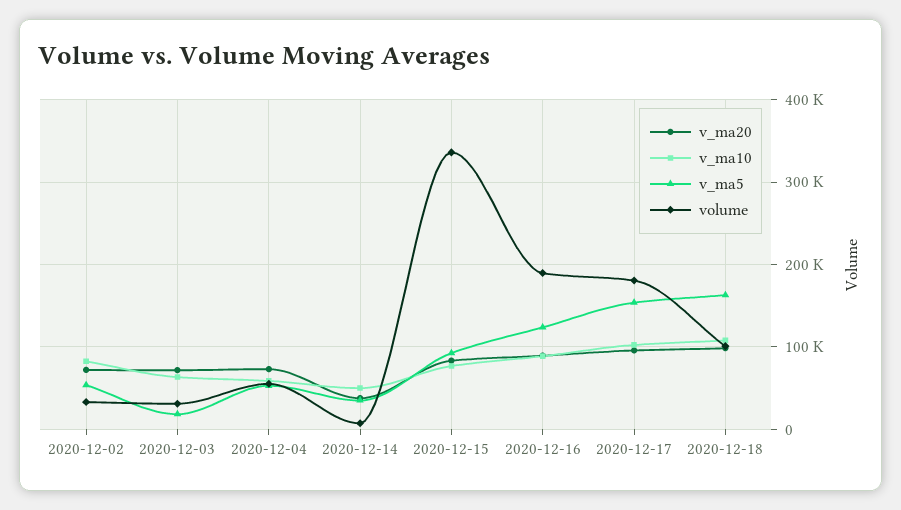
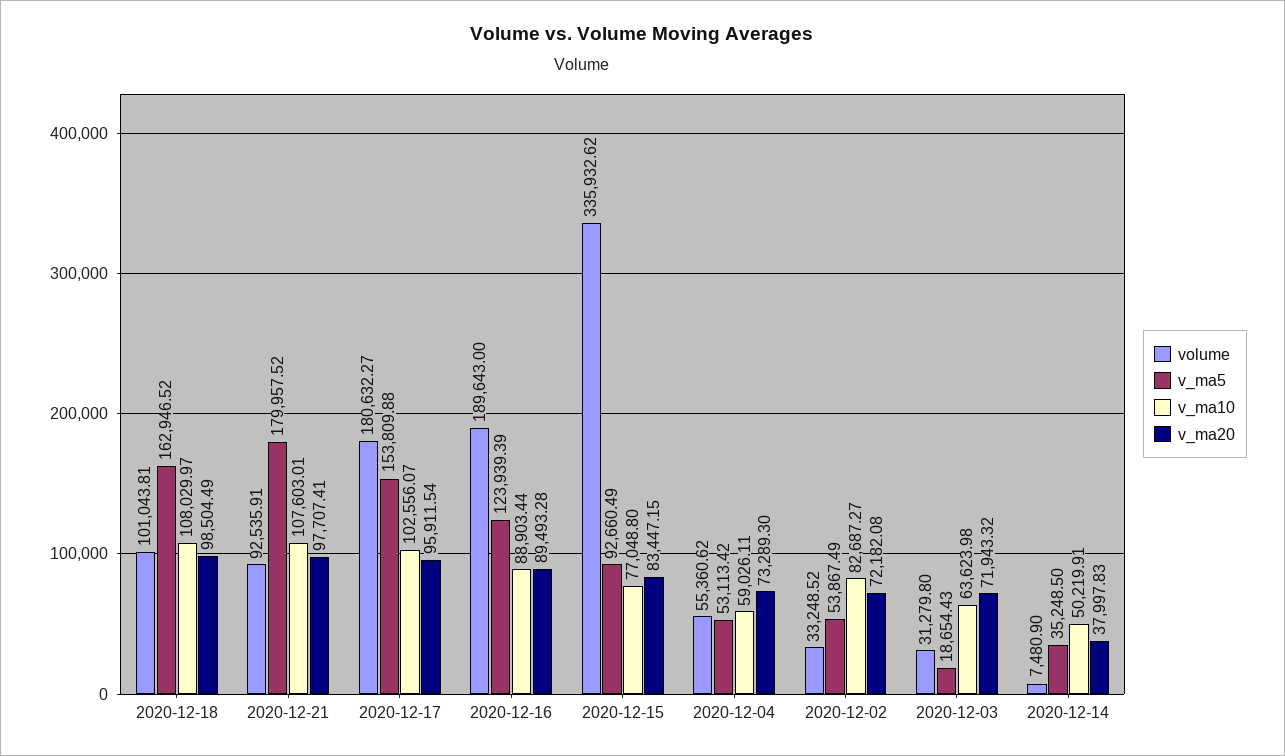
  {
    "v_ma20": {
      "2020-12-02": 72182.08,
      "2020-12-03": 71943.32,
      "2020-12-04": 73289.3,
      "2020-12-14": 37997.83,
      "2020-12-15": 83447.15,
      "2020-12-16": 89493.28,
      "2020-12-17": 95911.54,
-     "2020-12-18": 98504.49
+     "2020-12-18": 98504.49,
+     "2020-12-21": 97707.41
    },
    "v_ma10": {
      "2020-12-02": 82687.27,
      "2020-12-03": 63623.98,
      "2020-12-04": 59026.11,
      "2020-12-14": 50219.91,
      "2020-12-15": 77048.8,
      "2020-12-16": 88903.44,
      "2020-12-17": 102556.07,
-     "2020-12-18": 108029.97
+     "2020-12-18": 108029.97,
+     "2020-12-21": 107603.01
    },
    "v_ma5": {
      "2020-12-02": 53867.49,
      "2020-12-03": 18654.43,
      "2020-12-04": 53113.42,
      "2020-12-14": 35248.5,
      "2020-12-15": 92660.49,
      "2020-12-16": 123939.39,
      "2020-12-17": 153809.88,
-     "2020-12-18": 162946.52
+     "2020-12-18": 162946.52,
+     "2020-12-21": 179957.52
    },
    "volume": {
      "2020-12-02": 33248.52,
      "2020-12-03": 31279.8,
      "2020-12-04": 55360.62,
      "2020-12-14": 7480.9,
      "2020-12-15": 335932.62,
      "2020-12-16": 189643,
      "2020-12-17": 180632.27,
-     "2020-12-18": 101043.81
+     "2020-12-18": 101043.81,
+     "2020-12-21": 92535.91
    }
  }

